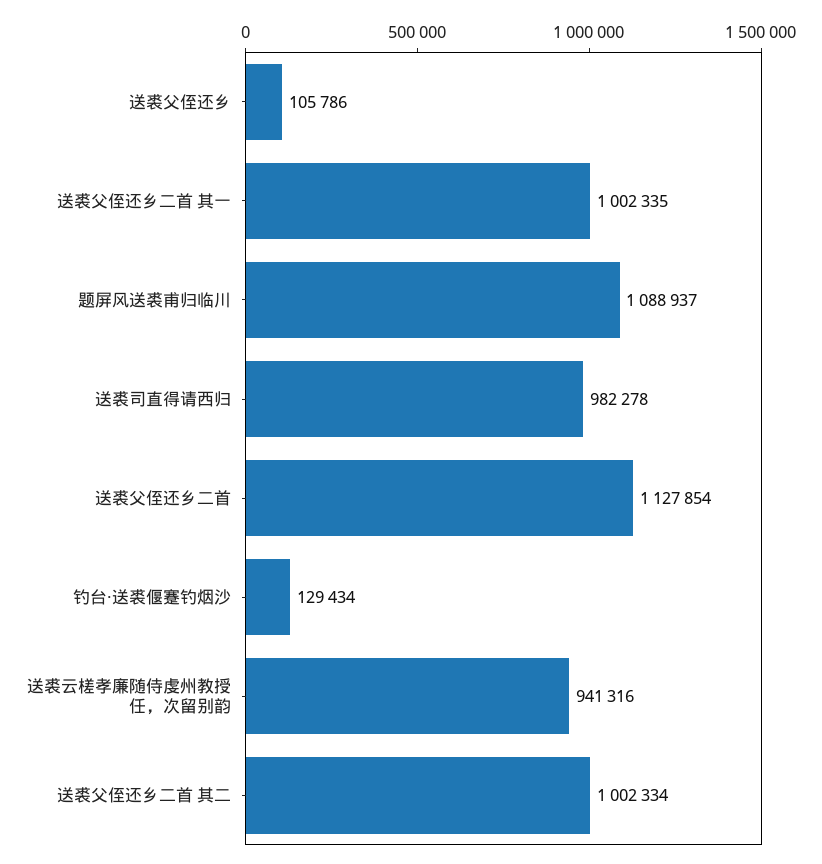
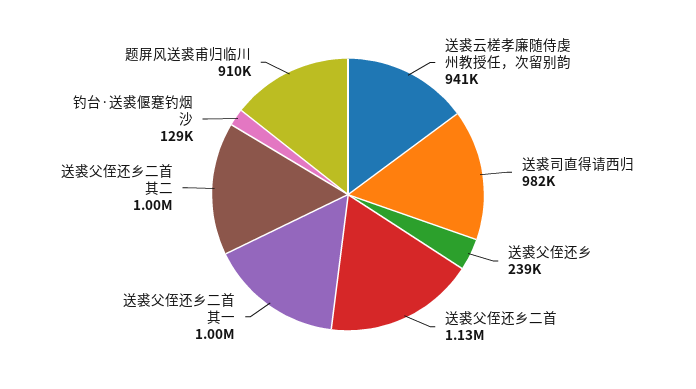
  {
-   "送裘父侄还乡": 105786,
+   "送裘父侄还乡": 239000,
    "送裘父侄还乡二首 其一": 1002335,
-   "题屏风送裘甫归临川": 1088937,
+   "题屏风送裘甫归临川": 910000,
    "送裘司直得请西归": 982278,
    "送裘父侄还乡二首": 1127854,
    "钓台·送裘偃蹇钓烟沙": 129434,
    "送裘云槎孝廉随侍虔州教授任，次留别韵": 941316,
    "送裘父侄还乡二首 其二": 1002334
  }

